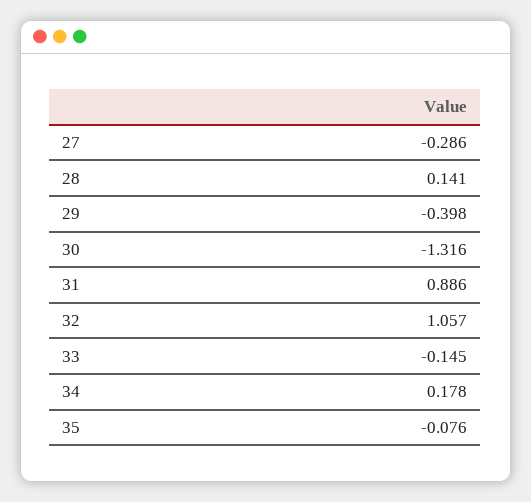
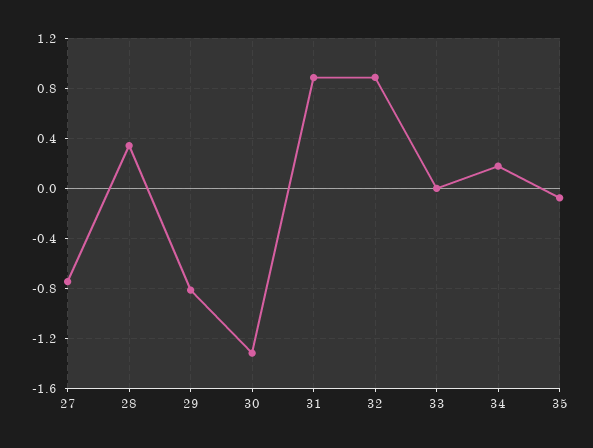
  {
-   "27": -0.286,
+   "27": -0.75,
-   "28": 0.141,
+   "28": 0.35,
-   "29": -0.398,
+   "29": -0.8,
    "30": -1.316,
    "31": 0.886,
-   "32": 1.057,
+   "32": 0.9,
-   "33": -0.145,
+   "33": 0,
    "34": 0.178,
    "35": -0.076
  }

